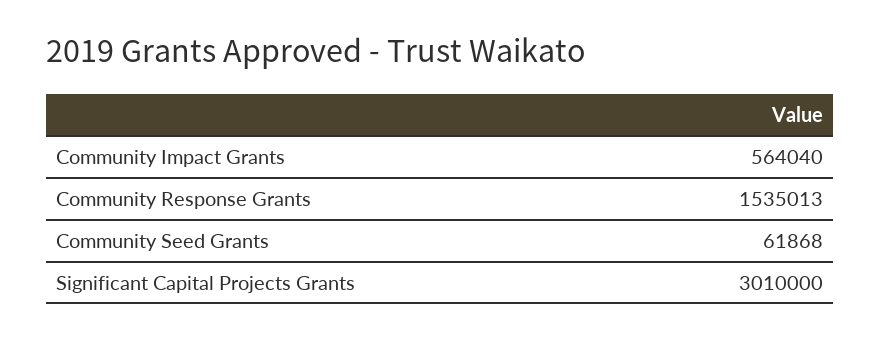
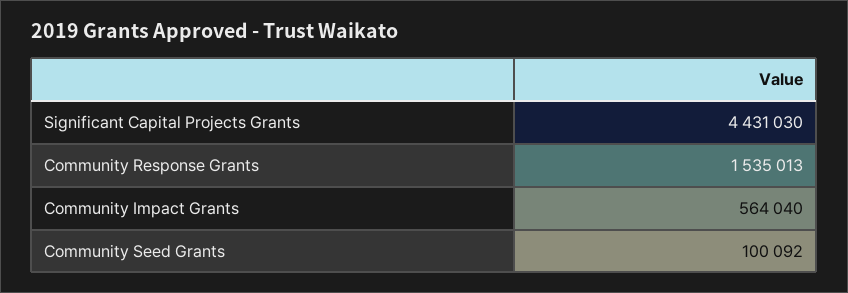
  {
    "Community Impact Grants": 564040,
    "Community Response Grants": 1535013,
-   "Community Seed Grants": 61868,
+   "Community Seed Grants": 100092,
-   "Significant Capital Projects Grants": 3010000
+   "Significant Capital Projects Grants": 4431030
  }

